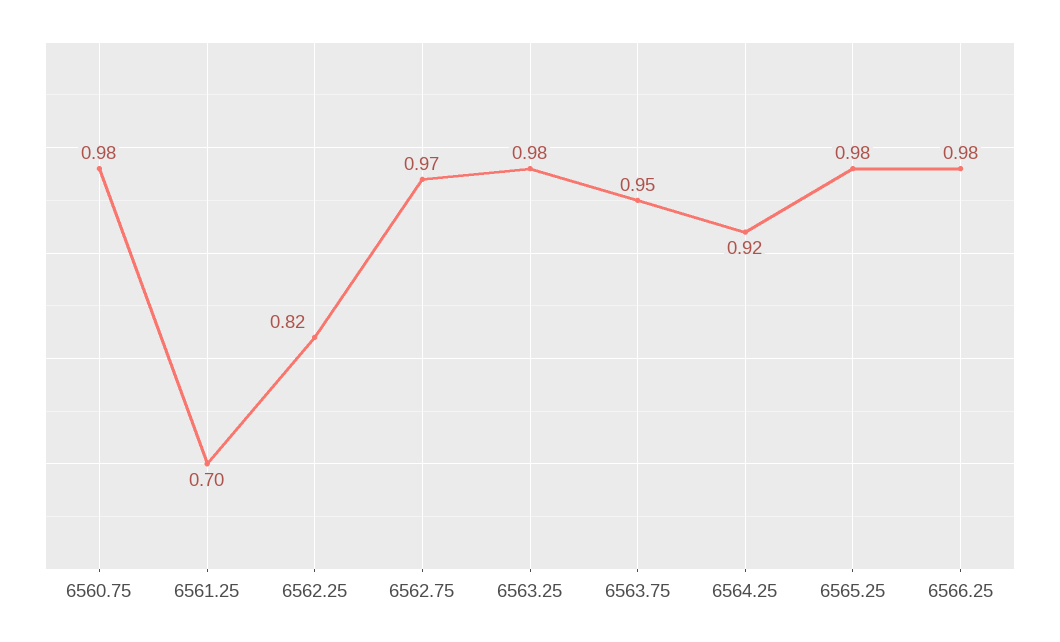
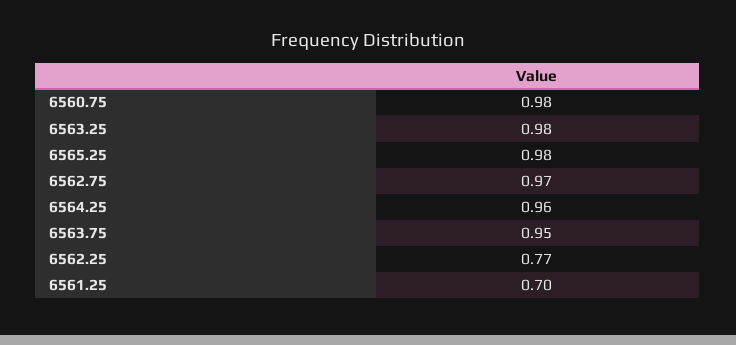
  {
    "6560.75": 0.98,
    "6561.25": 0.7,
-   "6562.25": 0.82,
+   "6562.25": 0.77,
    "6562.75": 0.97,
    "6563.25": 0.98,
    "6563.75": 0.95,
-   "6564.25": 0.92,
+   "6564.25": 0.96,
-   "6565.25": 0.98,
+   "6565.25": 0.98
-   "6566.25": 0.98
  }

